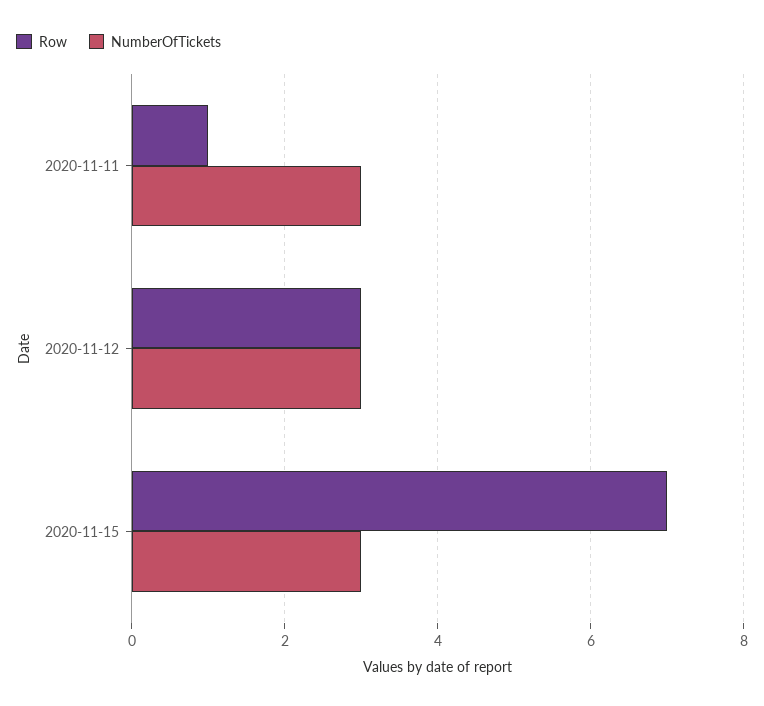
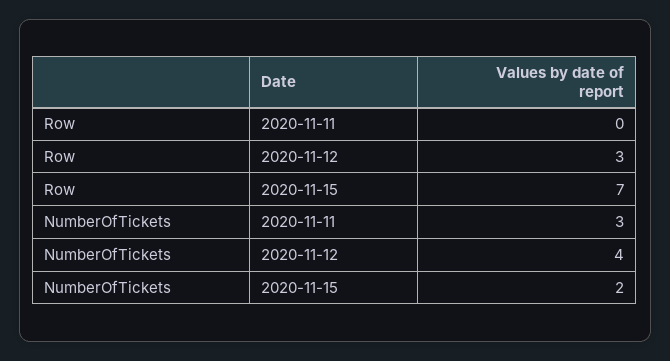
  {
    "Row": {
-     "2020-11-11": 1,
+     "2020-11-11": 0,
      "2020-11-12": 3,
      "2020-11-15": 7
    },
    "NumberOfTickets": {
      "2020-11-11": 3,
-     "2020-11-12": 3,
+     "2020-11-12": 4,
-     "2020-11-15": 3
+     "2020-11-15": 2
    }
  }

